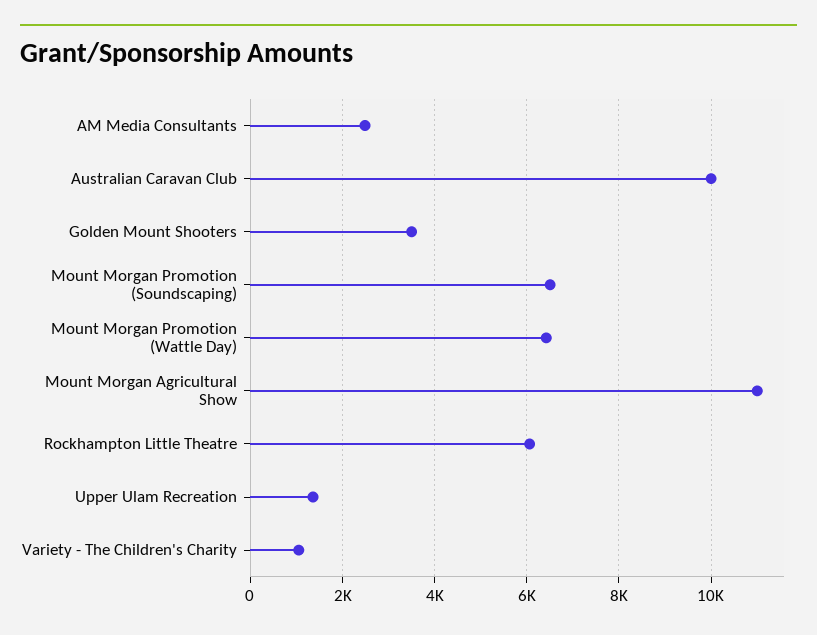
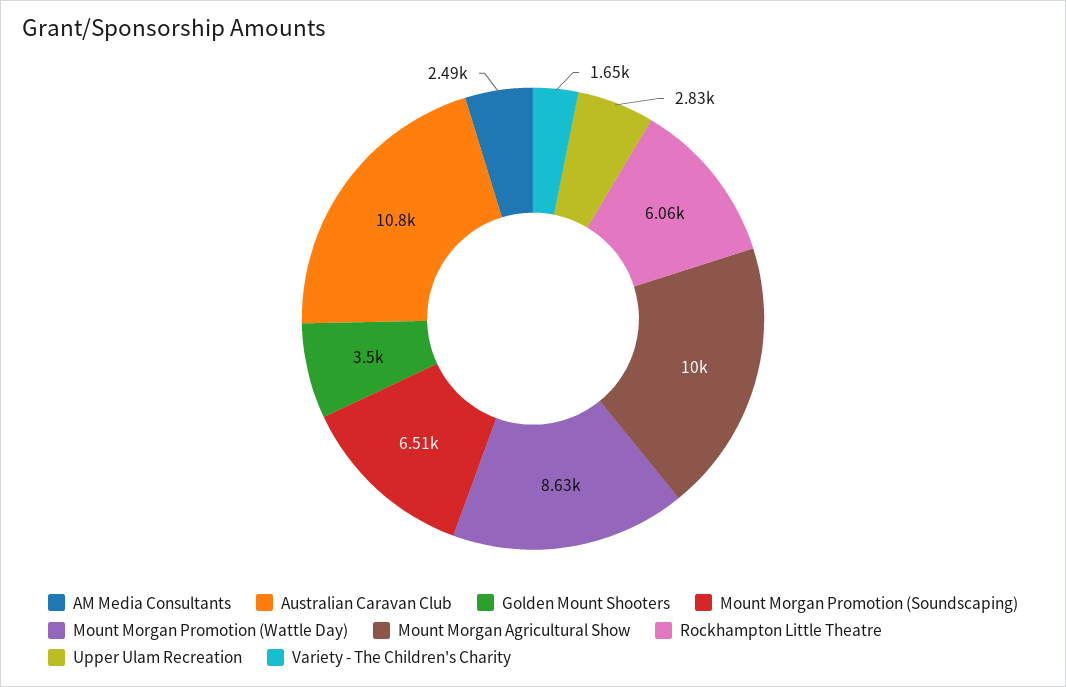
  {
    "AM Media Consultants": 2490,
-   "Australian Caravan Club": 10000,
+   "Australian Caravan Club": 10800,
    "Golden Mount Shooters": 3500,
    "Mount Morgan Promotion (Soundscaping)": 6510,
-   "Mount Morgan Promotion (Wattle Day)": 6400,
+   "Mount Morgan Promotion (Wattle Day)": 8630,
-   "Mount Morgan Agricultural Show": 11000,
+   "Mount Morgan Agricultural Show": 10000,
    "Rockhampton Little Theatre": 6060,
-   "Upper Ulam Recreation": 1400,
+   "Upper Ulam Recreation": 2830,
-   "Variety - The Children's Charity": 1000
+   "Variety - The Children's Charity": 1650
  }

